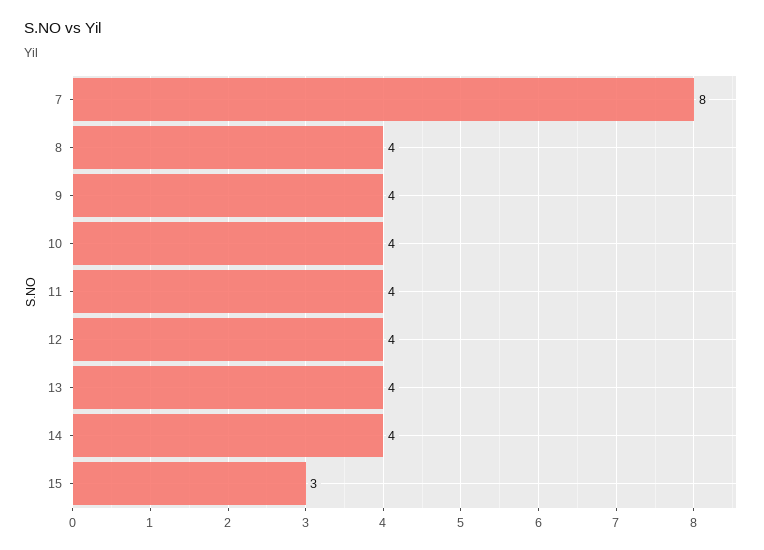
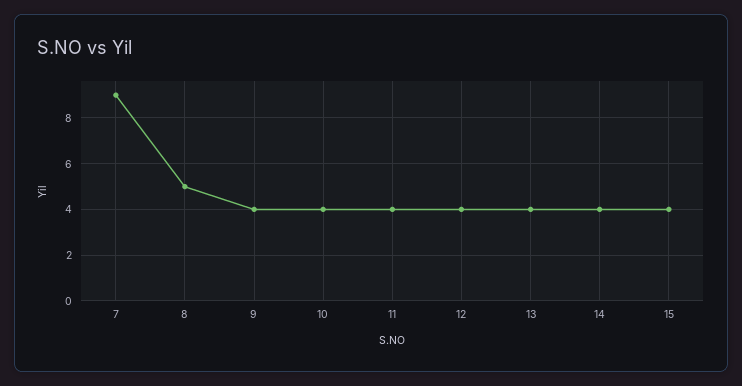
  {
-   "7": 8,
+   "7": 9,
-   "8": 4,
+   "8": 5,
    "9": 4,
    "10": 4,
    "11": 4,
    "12": 4,
    "13": 4,
    "14": 4,
-   "15": 3
+   "15": 4
  }

